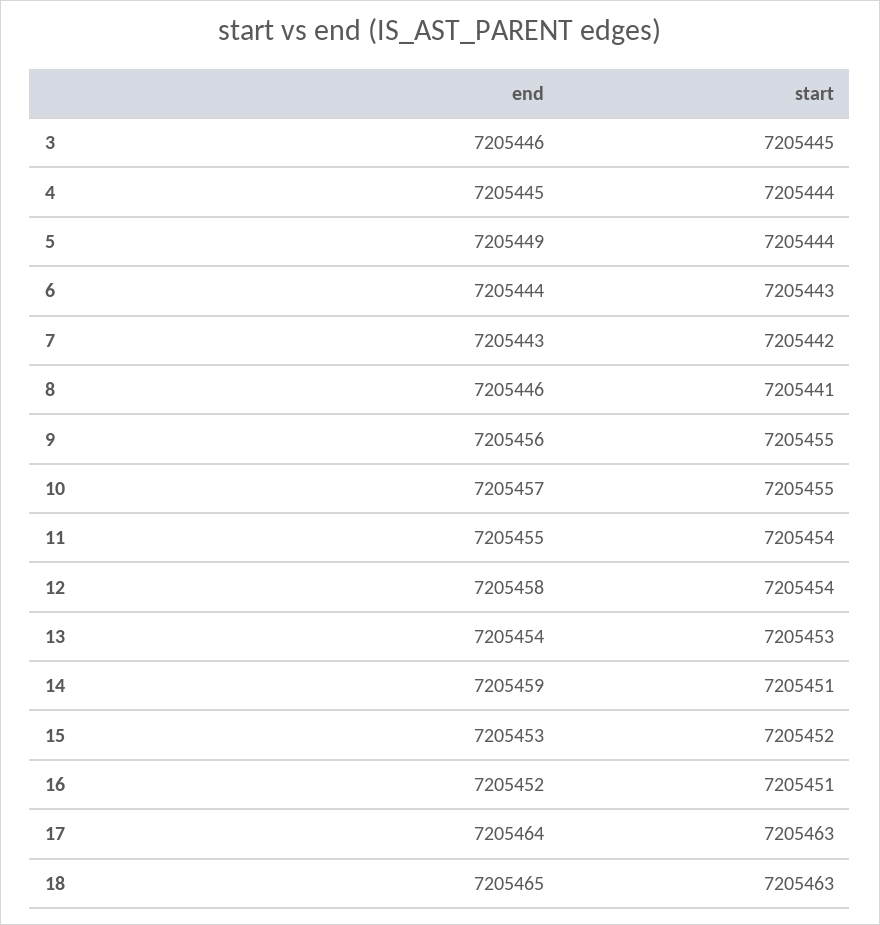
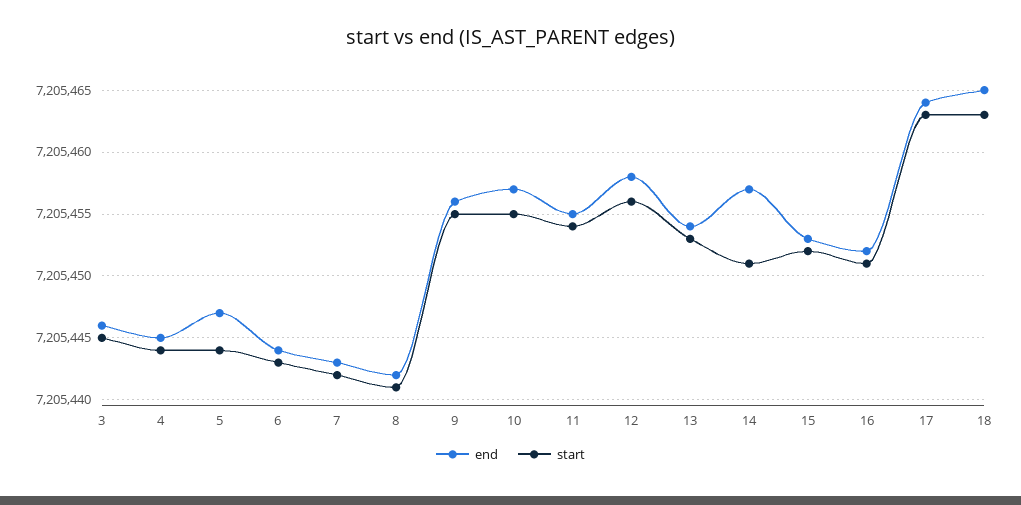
  {
    "end": {
      "3": 7205446,
      "4": 7205445,
-     "5": 7205449,
+     "5": 7205447,
      "6": 7205444,
      "7": 7205443,
-     "8": 7205446,
+     "8": 7205442,
      "9": 7205456,
      "10": 7205457,
      "11": 7205455,
      "12": 7205458,
      "13": 7205454,
-     "14": 7205459,
+     "14": 7205457,
      "15": 7205453,
      "16": 7205452,
      "17": 7205464,
      "18": 7205465
    },
    "start": {
      "3": 7205445,
      "4": 7205444,
      "5": 7205444,
      "6": 7205443,
      "7": 7205442,
      "8": 7205441,
      "9": 7205455,
      "10": 7205455,
      "11": 7205454,
-     "12": 7205454,
+     "12": 7205456,
      "13": 7205453,
      "14": 7205451,
      "15": 7205452,
      "16": 7205451,
      "17": 7205463,
      "18": 7205463
    }
  }

